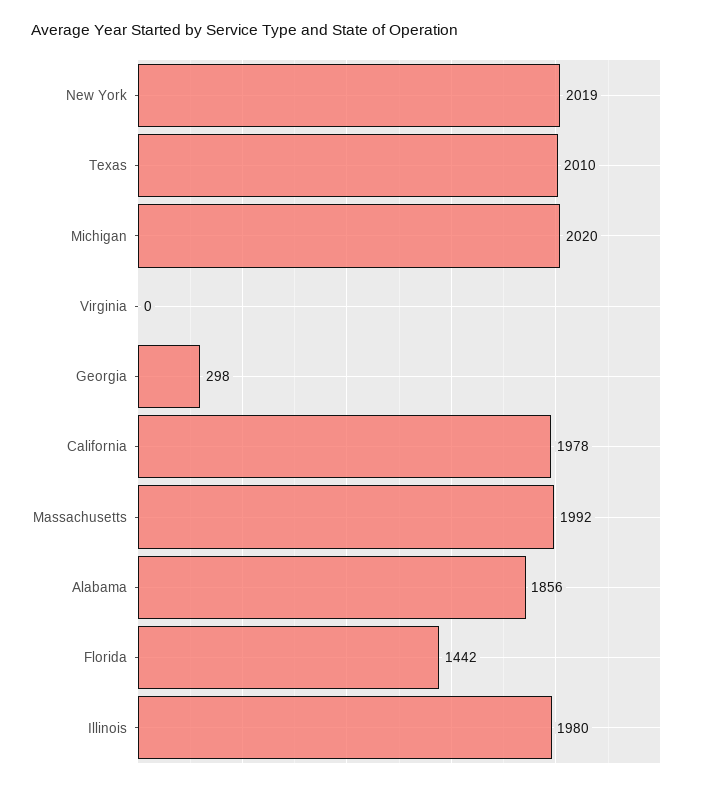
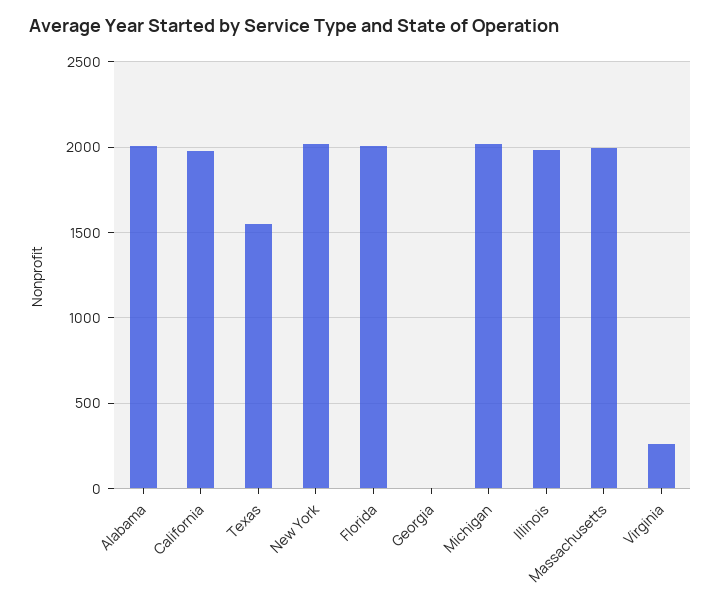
  {
    "New York": 2019,
-   "Texas": 2010,
+   "Texas": 1550,
    "Michigan": 2020,
-   "Virginia": 0,
+   "Virginia": 250,
-   "Georgia": 298,
+   "Georgia": 0,
    "California": 1978,
    "Massachusetts": 1992,
-   "Alabama": 1856,
+   "Alabama": 2000,
-   "Florida": 1442,
+   "Florida": 2000,
    "Illinois": 1980
  }

